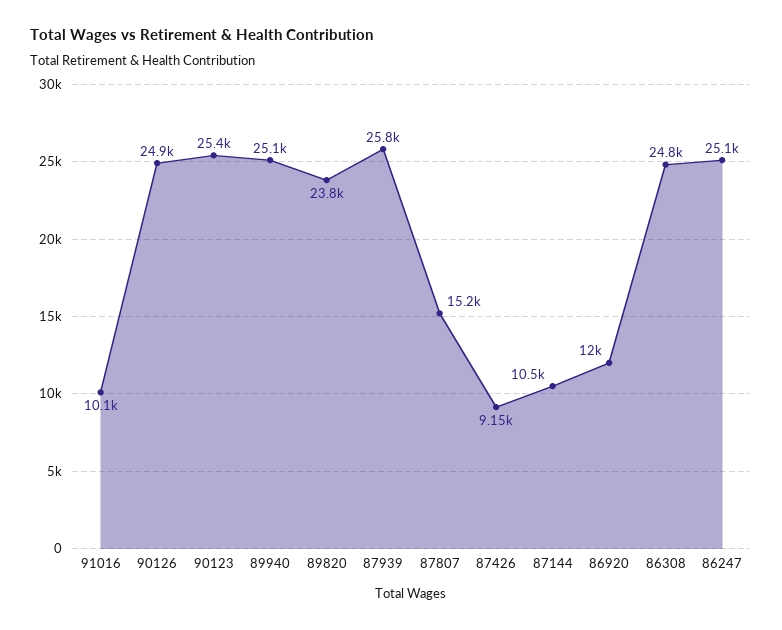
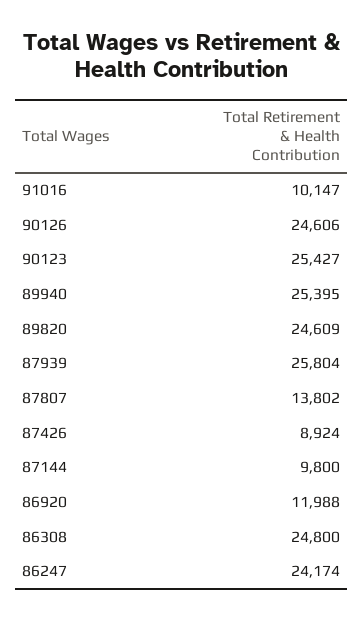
  {
    "91016": 10147,
-   "90126": 24900,
+   "90126": 24606,
    "90123": 25427,
-   "89940": 25100,
+   "89940": 25395,
-   "89820": 23800,
+   "89820": 24609,
    "87939": 25804,
-   "87807": 15200,
+   "87807": 13802,
-   "87426": 9150,
+   "87426": 8924,
-   "87144": 10500,
+   "87144": 9800,
    "86920": 11988,
    "86308": 24800,
-   "86247": 25100
+   "86247": 24174
  }

